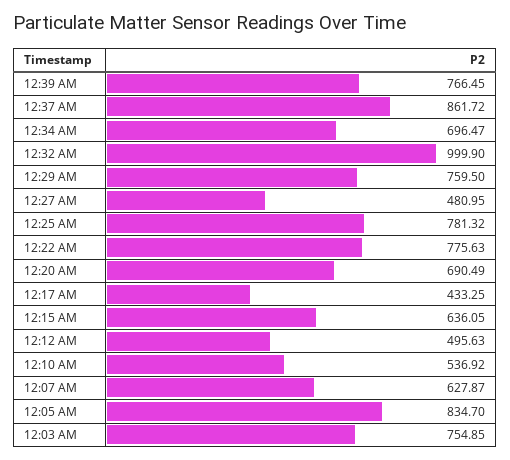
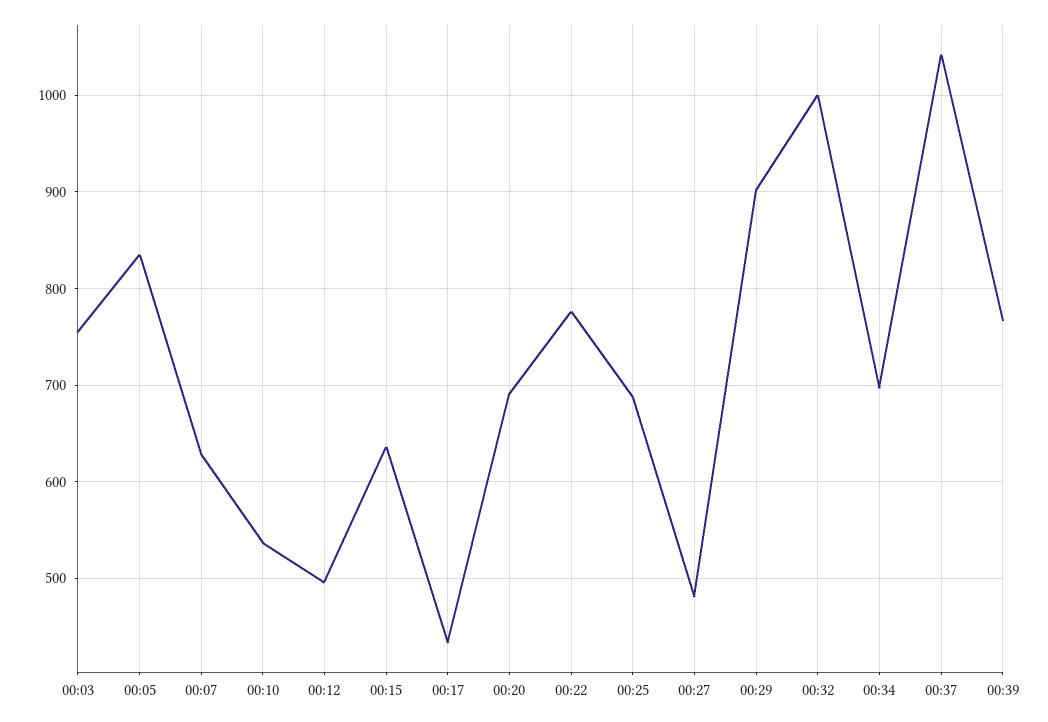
  {
    "12:39 AM": 766.45,
-   "12:37 AM": 861.72,
+   "12:37 AM": 1040,
    "12:34 AM": 696.47,
    "12:32 AM": 999.9,
-   "12:29 AM": 759.5,
+   "12:29 AM": 900,
    "12:27 AM": 480.95,
-   "12:25 AM": 781.32,
+   "12:25 AM": 690,
    "12:22 AM": 775.63,
    "12:20 AM": 690.49,
    "12:17 AM": 433.25,
    "12:15 AM": 636.05,
    "12:12 AM": 495.63,
    "12:10 AM": 536.92,
    "12:07 AM": 627.87,
    "12:05 AM": 834.7,
    "12:03 AM": 754.85
  }

